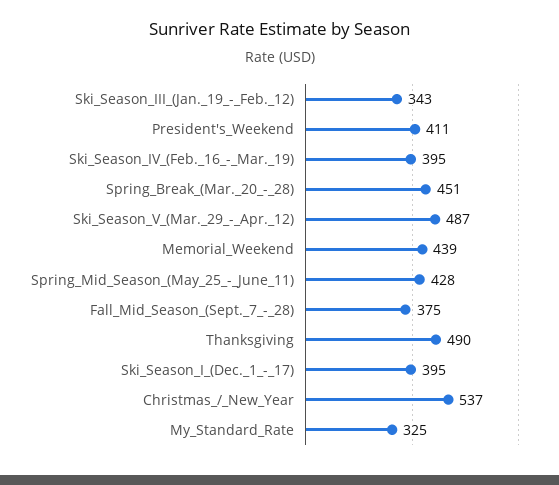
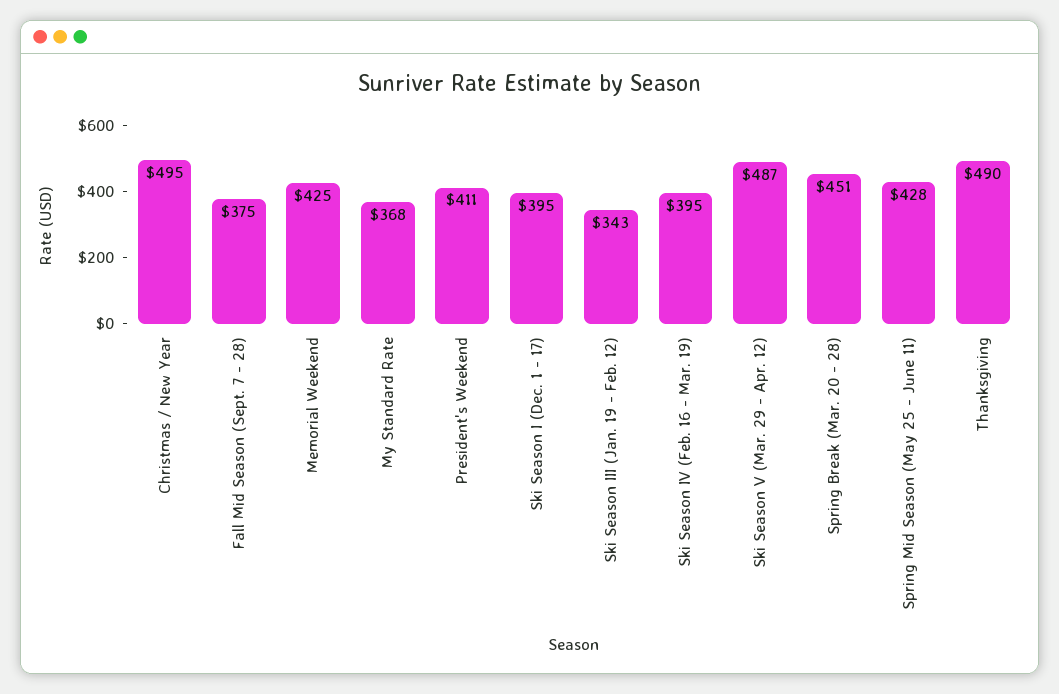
  {
    "Ski_Season_III_(Jan._19_-_Feb._12)": 343,
    "President's_Weekend": 411,
    "Ski_Season_IV_(Feb._16_-_Mar._19)": 395,
    "Spring_Break_(Mar._20_-_28)": 451,
    "Ski_Season_V_(Mar._29_-_Apr._12)": 487,
-   "Memorial_Weekend": 439,
+   "Memorial_Weekend": 425,
    "Spring_Mid_Season_(May_25_-_June_11)": 428,
    "Fall_Mid_Season_(Sept._7_-_28)": 375,
    "Thanksgiving": 490,
    "Ski_Season_I_(Dec._1_-_17)": 395,
-   "Christmas_/_New_Year": 537,
+   "Christmas_/_New_Year": 495,
-   "My_Standard_Rate": 325
+   "My_Standard_Rate": 368
  }

